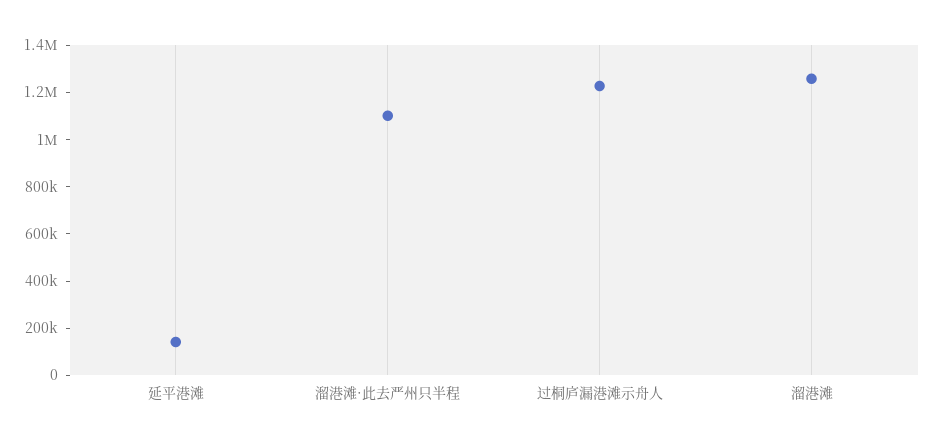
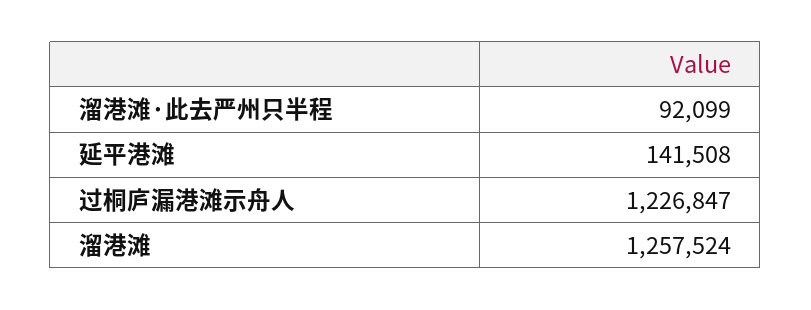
  {
    "延平港滩": 141508,
-   "溜港滩·此去严州只半程": 1100000,
+   "溜港滩·此去严州只半程": 92099,
    "过桐庐漏港滩示舟人": 1226847,
    "溜港滩": 1257524
  }

